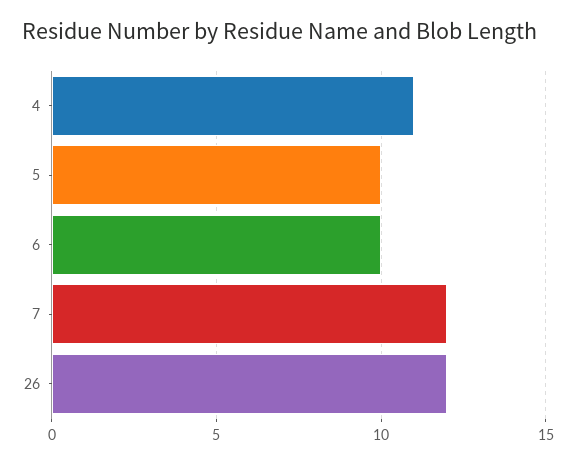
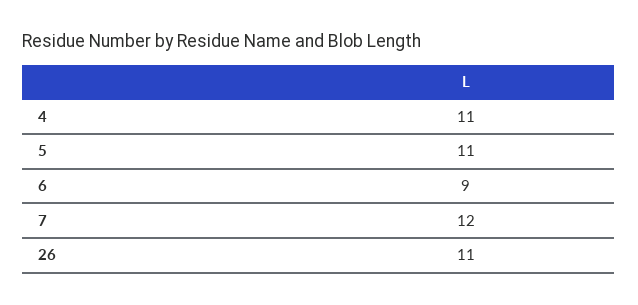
  {
    "4": 11,
-   "5": 10,
+   "5": 11,
-   "6": 10,
+   "6": 9,
    "7": 12,
-   "26": 12
+   "26": 11
  }

